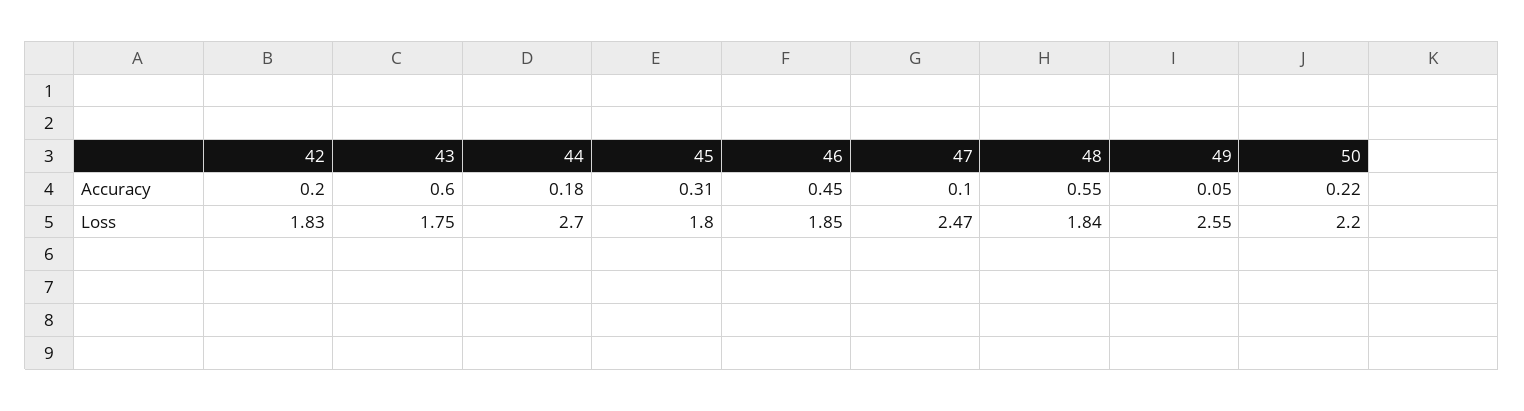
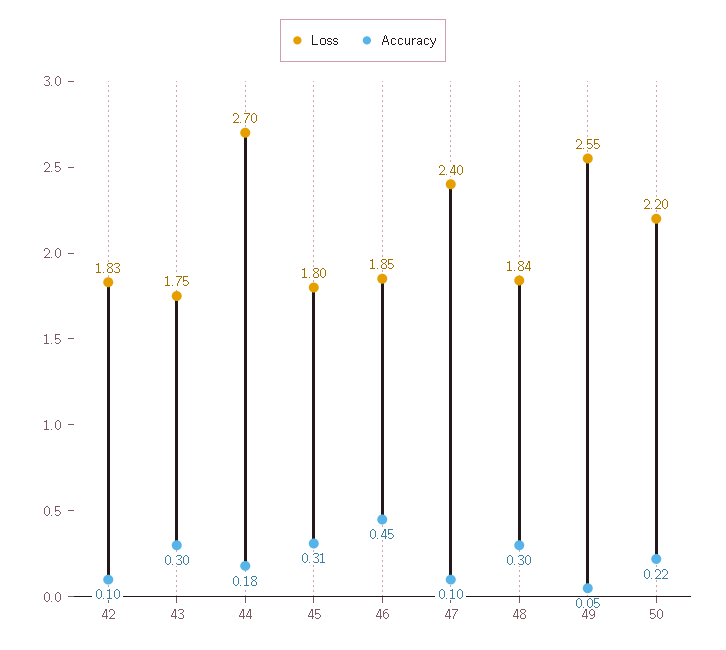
  {
    "Accuracy": {
-     "42": 0.2,
+     "42": 0.1,
-     "43": 0.6,
+     "43": 0.3,
      "44": 0.18,
      "45": 0.31,
      "46": 0.45,
      "47": 0.1,
-     "48": 0.55,
+     "48": 0.3,
      "49": 0.05,
      "50": 0.22
    },
    "Loss": {
      "42": 1.83,
      "43": 1.75,
      "44": 2.7,
      "45": 1.8,
      "46": 1.85,
-     "47": 2.47,
+     "47": 2.4,
      "48": 1.84,
      "49": 2.55,
      "50": 2.2
    }
  }

